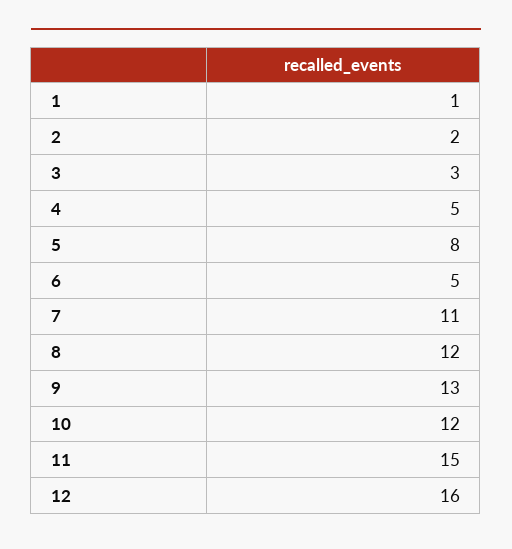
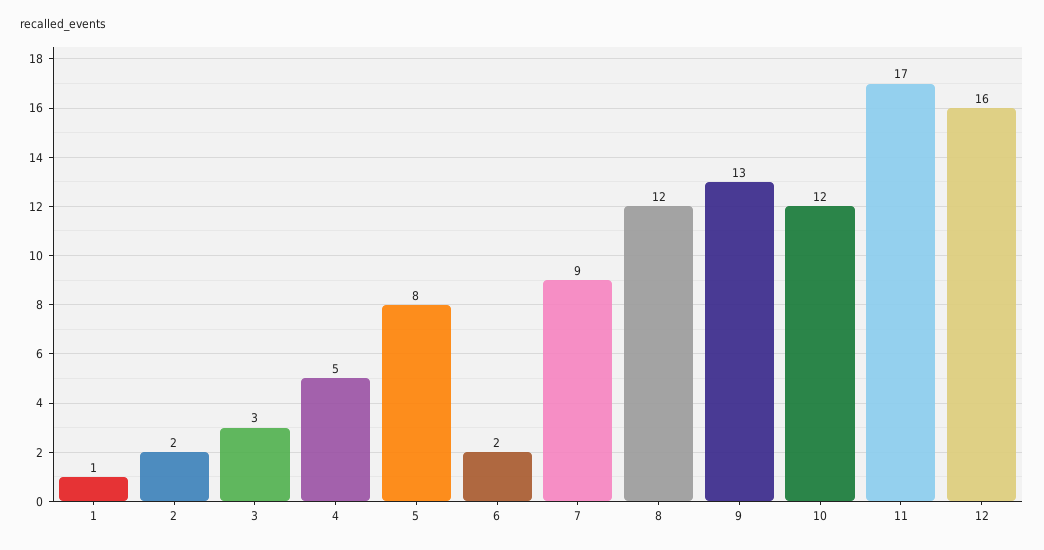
  {
    "1": 1,
    "2": 2,
    "3": 3,
    "4": 5,
    "5": 8,
-   "6": 5,
+   "6": 2,
-   "7": 11,
+   "7": 9,
    "8": 12,
    "9": 13,
    "10": 12,
-   "11": 15,
+   "11": 17,
    "12": 16
  }

